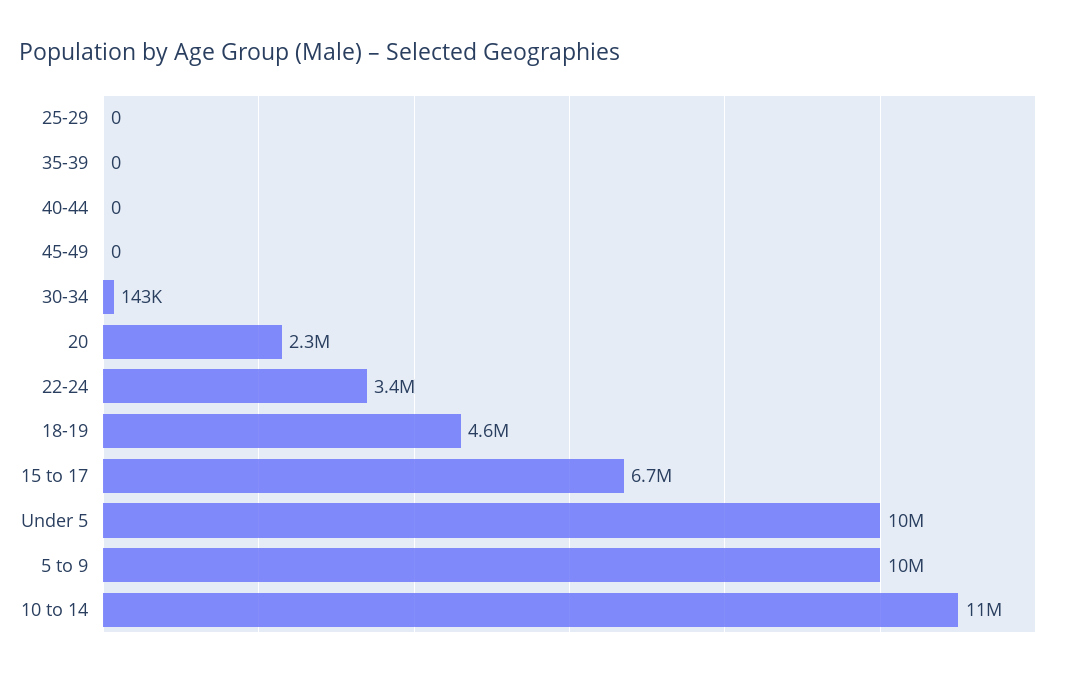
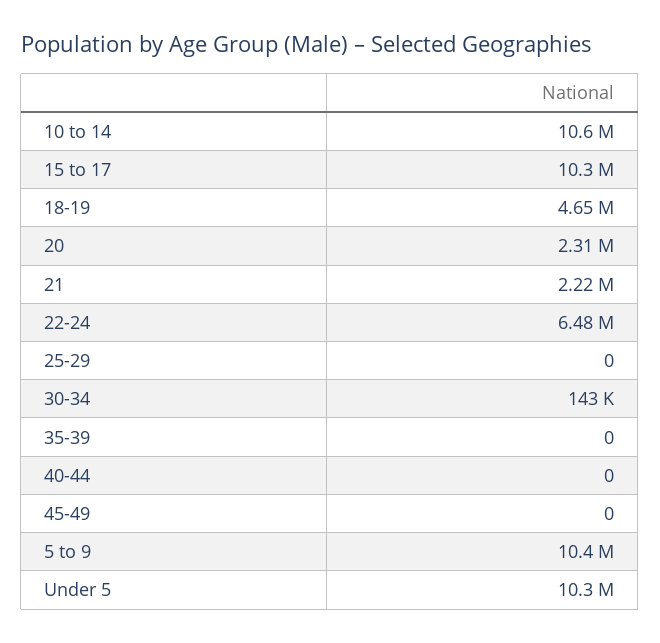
  {
    "25-29": 0,
    "35-39": 0,
    "40-44": 0,
    "45-49": 0,
    "30-34": 143000,
    "20": 2310000,
-   "22-24": 3400000,
+   "22-24": 6480000,
    "18-19": 4650000,
-   "15 to 17": 6700000,
+   "15 to 17": 10300000,
    "Under 5": 10300000,
    "5 to 9": 10400000,
-   "10 to 14": 10600000
+   "10 to 14": 10600000,
+   "21": 2220000
  }

